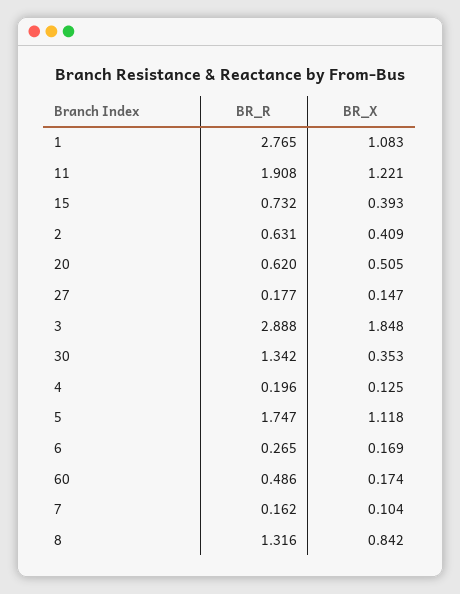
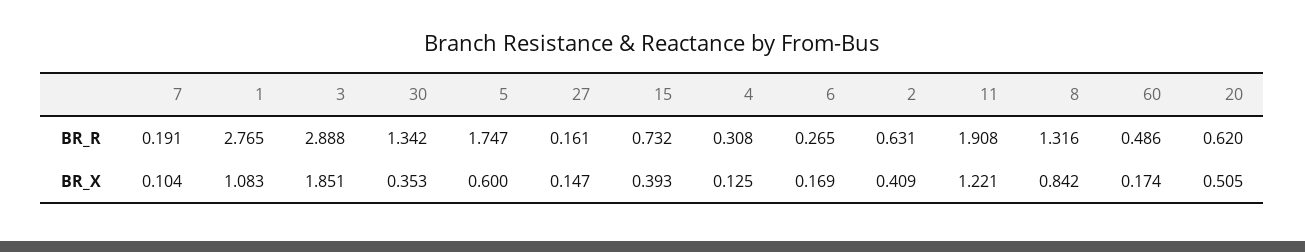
  {
    "BR_R": {
      "1": 2.765,
      "11": 1.908,
      "15": 0.732,
      "2": 0.631,
      "20": 0.62,
-     "27": 0.177,
+     "27": 0.161,
      "3": 2.888,
      "30": 1.342,
-     "4": 0.196,
+     "4": 0.308,
      "5": 1.747,
      "6": 0.265,
      "60": 0.486,
-     "7": 0.162,
+     "7": 0.191,
      "8": 1.316
    },
    "BR_X": {
      "1": 1.083,
      "11": 1.221,
      "15": 0.393,
      "2": 0.409,
      "20": 0.505,
      "27": 0.147,
-     "3": 1.848,
+     "3": 1.851,
      "30": 0.353,
      "4": 0.125,
-     "5": 1.118,
+     "5": 0.6,
      "6": 0.169,
      "60": 0.174,
      "7": 0.104,
      "8": 0.842
    }
  }

